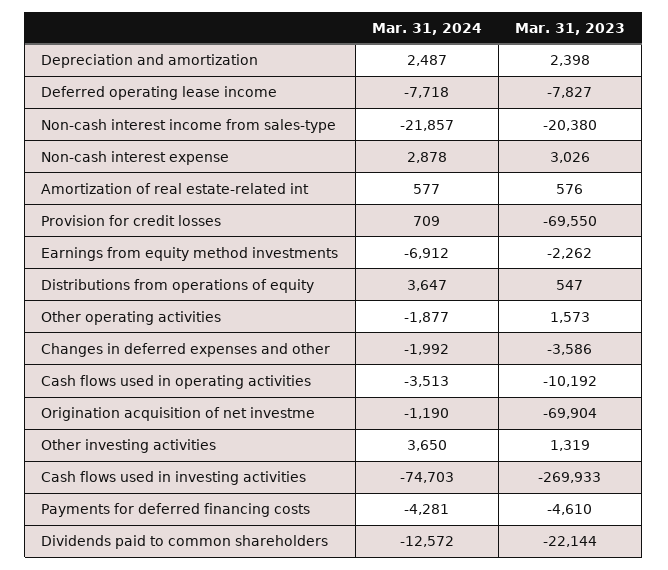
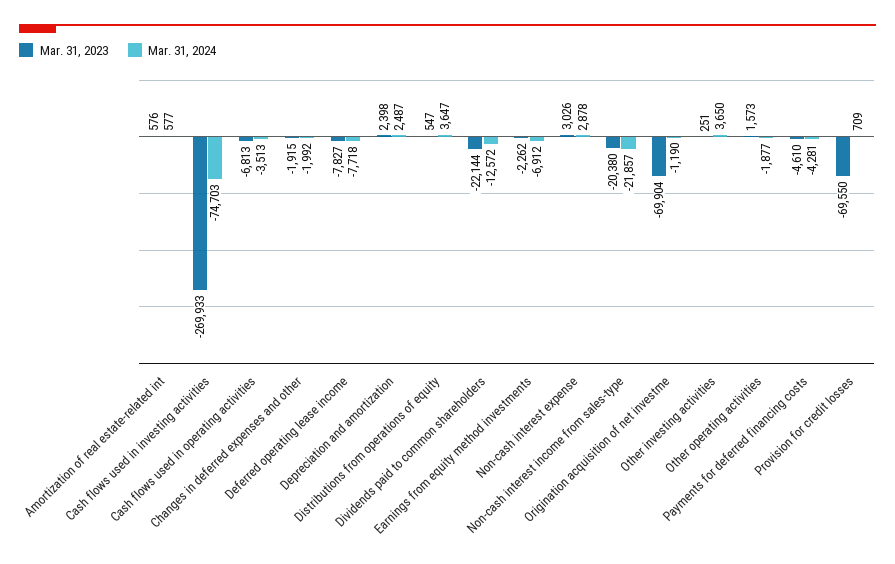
  {
    "Mar. 31, 2024": {
      "Depreciation and amortization": 2487,
      "Deferred operating lease income": -7718,
      "Non-cash interest income from sales-type": -21857,
      "Non-cash interest expense": 2878,
      "Amortization of real estate-related int": 577,
      "Provision for credit losses": 709,
      "Earnings from equity method investments": -6912,
      "Distributions from operations of equity": 3647,
      "Other operating activities": -1877,
      "Changes in deferred expenses and other": -1992,
      "Cash flows used in operating activities": -3513,
      "Origination acquisition of net investme": -1190,
      "Other investing activities": 3650,
      "Cash flows used in investing activities": -74703,
      "Payments for deferred financing costs": -4281,
      "Dividends paid to common shareholders": -12572
    },
    "Mar. 31, 2023": {
      "Depreciation and amortization": 2398,
      "Deferred operating lease income": -7827,
      "Non-cash interest income from sales-type": -20380,
      "Non-cash interest expense": 3026,
      "Amortization of real estate-related int": 576,
      "Provision for credit losses": -69550,
      "Earnings from equity method investments": -2262,
      "Distributions from operations of equity": 547,
      "Other operating activities": 1573,
-     "Changes in deferred expenses and other": -3586,
+     "Changes in deferred expenses and other": -1915,
-     "Cash flows used in operating activities": -10192,
+     "Cash flows used in operating activities": -6813,
      "Origination acquisition of net investme": -69904,
-     "Other investing activities": 1319,
+     "Other investing activities": 251,
      "Cash flows used in investing activities": -269933,
      "Payments for deferred financing costs": -4610,
      "Dividends paid to common shareholders": -22144
    }
  }

